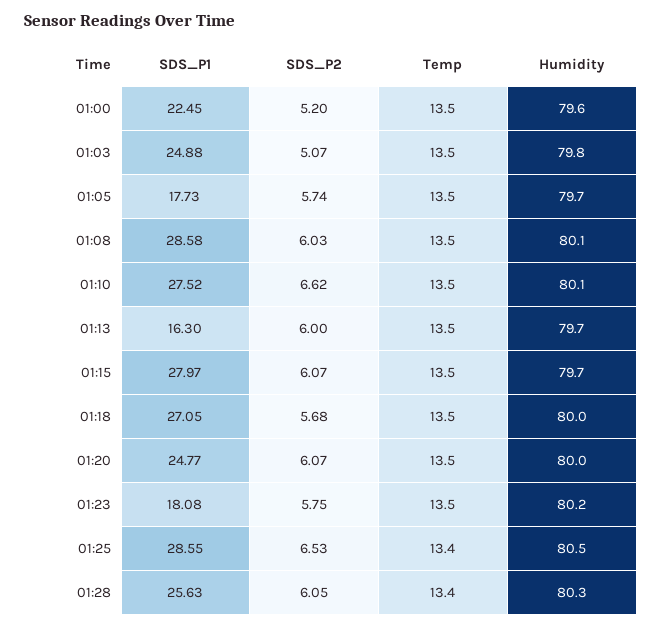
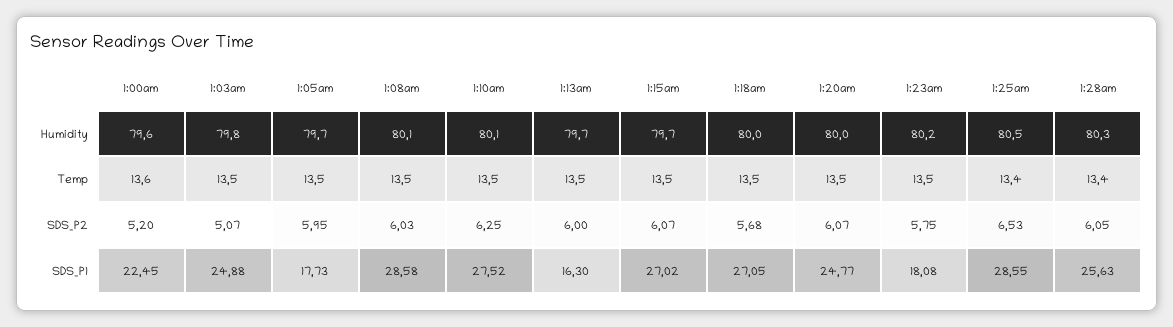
  {
    "SDS_P1": {
      "01:00": 22.45,
      "01:03": 24.88,
      "01:05": 17.73,
      "01:08": 28.58,
      "01:10": 27.52,
      "01:13": 16.3,
-     "01:15": 27.97,
+     "01:15": 27.02,
      "01:18": 27.05,
      "01:20": 24.77,
      "01:23": 18.08,
      "01:25": 28.55,
      "01:28": 25.63
    },
    "SDS_P2": {
      "01:00": 5.2,
      "01:03": 5.07,
-     "01:05": 5.74,
+     "01:05": 5.95,
      "01:08": 6.03,
-     "01:10": 6.62,
+     "01:10": 6.25,
      "01:13": 6,
      "01:15": 6.07,
      "01:18": 5.68,
      "01:20": 6.07,
      "01:23": 5.75,
      "01:25": 6.53,
      "01:28": 6.05
    },
    "Temp": {
-     "01:00": 13.5,
+     "01:00": 13.6,
      "01:03": 13.5,
      "01:05": 13.5,
      "01:08": 13.5,
      "01:10": 13.5,
      "01:13": 13.5,
      "01:15": 13.5,
      "01:18": 13.5,
      "01:20": 13.5,
      "01:23": 13.5,
      "01:25": 13.4,
      "01:28": 13.4
    },
    "Humidity": {
      "01:00": 79.6,
      "01:03": 79.8,
      "01:05": 79.7,
      "01:08": 80.1,
      "01:10": 80.1,
      "01:13": 79.7,
      "01:15": 79.7,
      "01:18": 80,
      "01:20": 80,
      "01:23": 80.2,
      "01:25": 80.5,
      "01:28": 80.3
    }
  }

